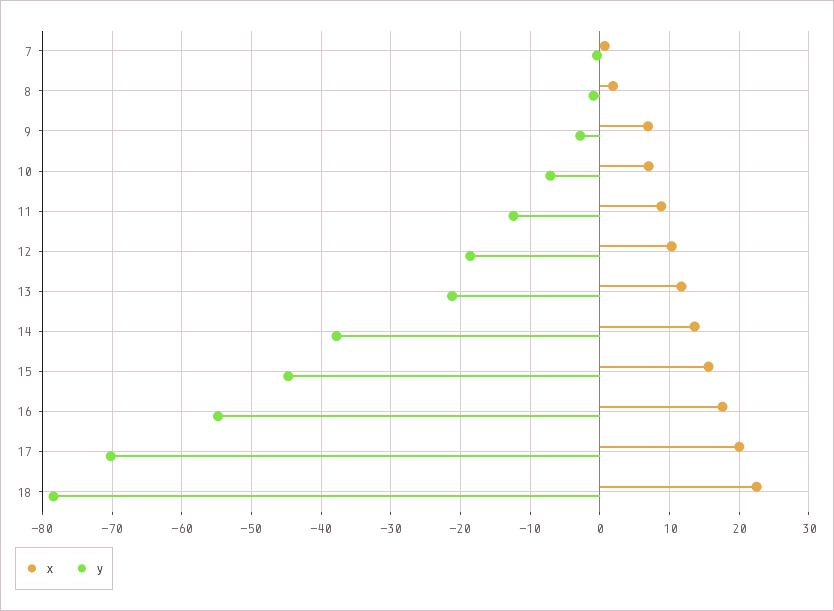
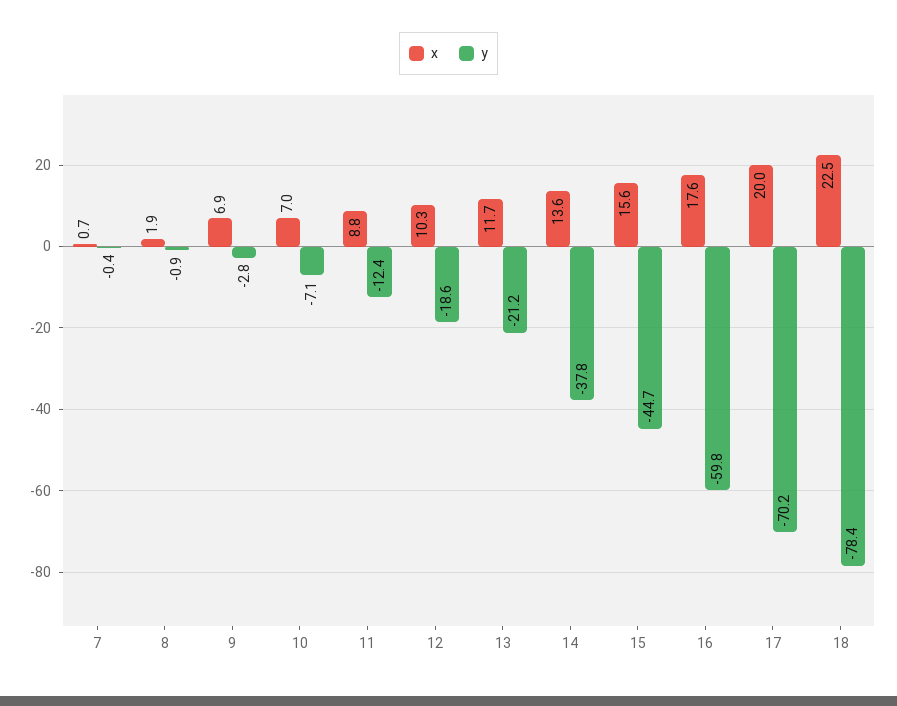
  {
    "x": {
      "7": 0.7,
      "8": 1.9,
      "9": 6.9,
      "10": 7,
      "11": 8.8,
      "12": 10.3,
      "13": 11.7,
      "14": 13.6,
      "15": 15.6,
      "16": 17.6,
      "17": 20,
      "18": 22.5
    },
    "y": {
      "7": -0.4,
      "8": -0.9,
      "9": -2.8,
      "10": -7.1,
      "11": -12.4,
      "12": -18.6,
      "13": -21.2,
      "14": -37.8,
      "15": -44.7,
-     "16": -55,
+     "16": -59.8,
      "17": -70.2,
      "18": -78.4
    }
  }

